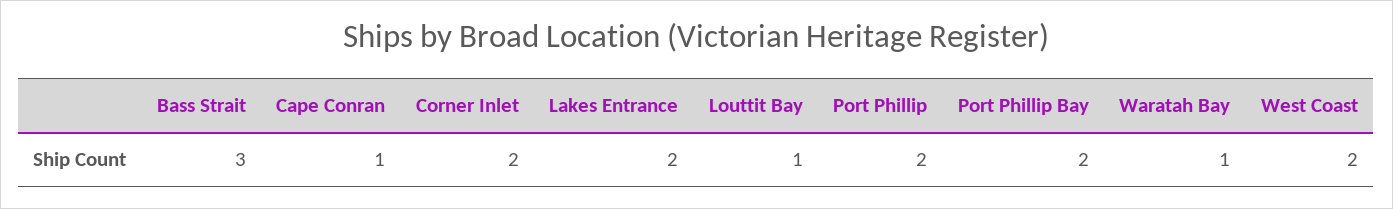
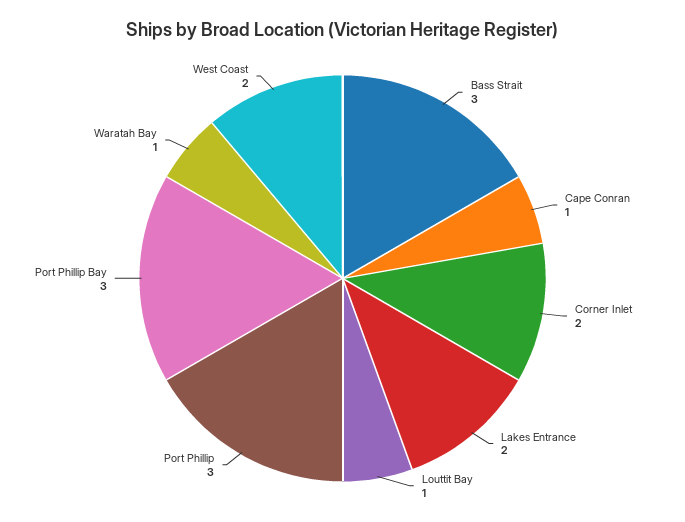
  {
    "Bass Strait": 3,
    "Cape Conran": 1,
    "Corner Inlet": 2,
    "Lakes Entrance": 2,
    "Louttit Bay": 1,
-   "Port Phillip": 2,
+   "Port Phillip": 3,
-   "Port Phillip Bay": 2,
+   "Port Phillip Bay": 3,
    "Waratah Bay": 1,
    "West Coast": 2
  }

